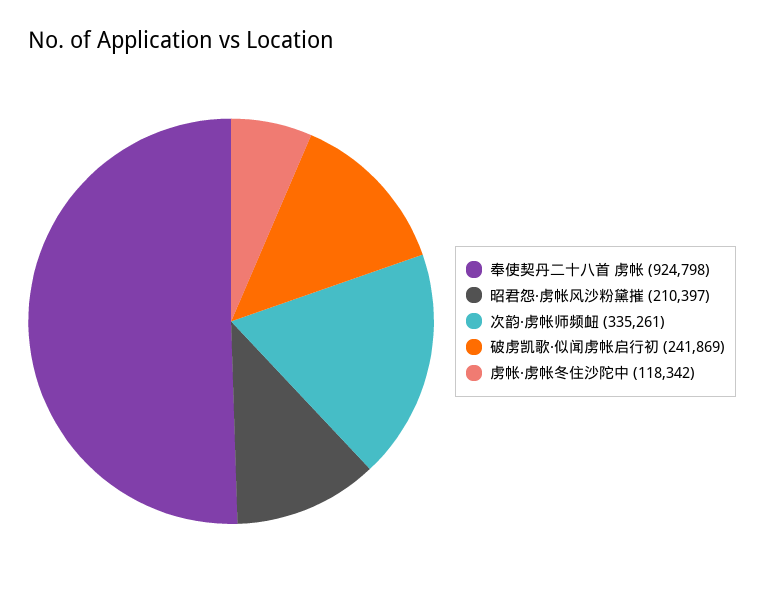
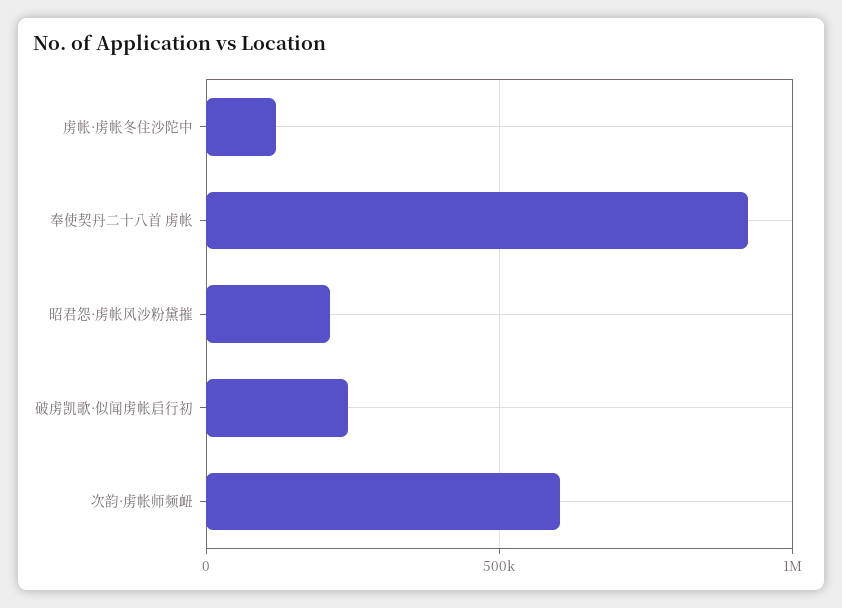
  {
    "奉使契丹二十八首 虏帐": 924798,
    "昭君怨·虏帐风沙粉黛摧": 210397,
-   "次韵·虏帐师频衄": 335261,
+   "次韵·虏帐师频衄": 600000,
    "破虏凯歌·似闻虏帐启行初": 241869,
    "虏帐·虏帐冬住沙陀中": 118342
  }

